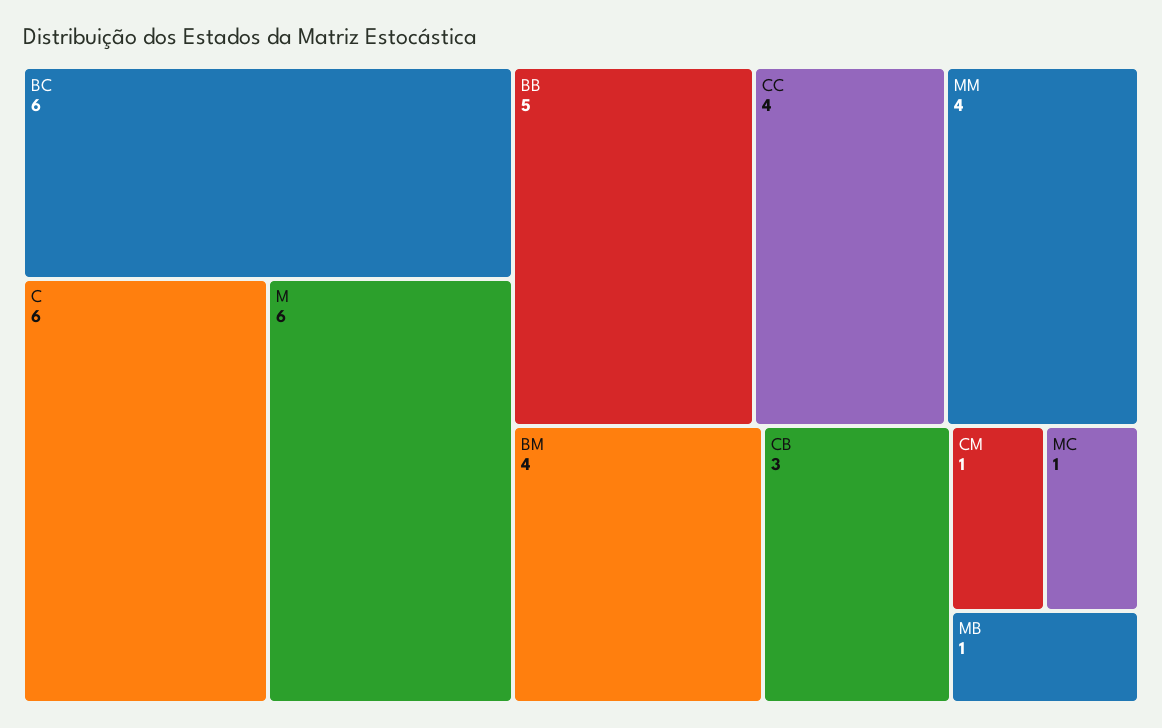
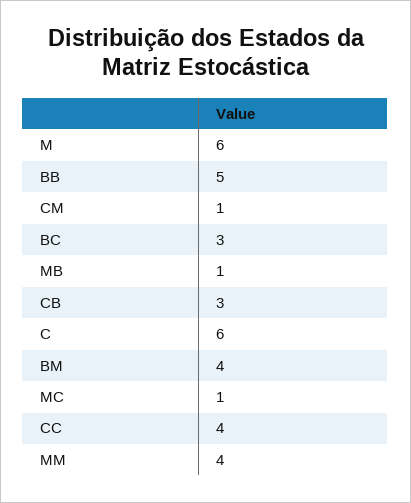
  {
-   "BC": 6,
+   "BC": 3,
    "C": 6,
    "M": 6,
    "BB": 5,
    "CC": 4,
    "MM": 4,
    "BM": 4,
    "CB": 3,
    "CM": 1,
    "MC": 1,
    "MB": 1
  }

